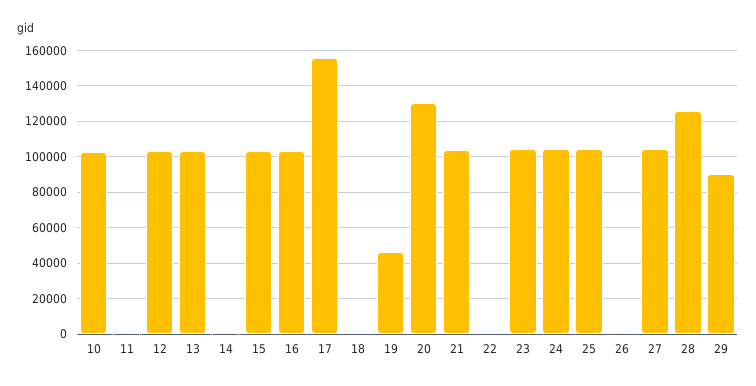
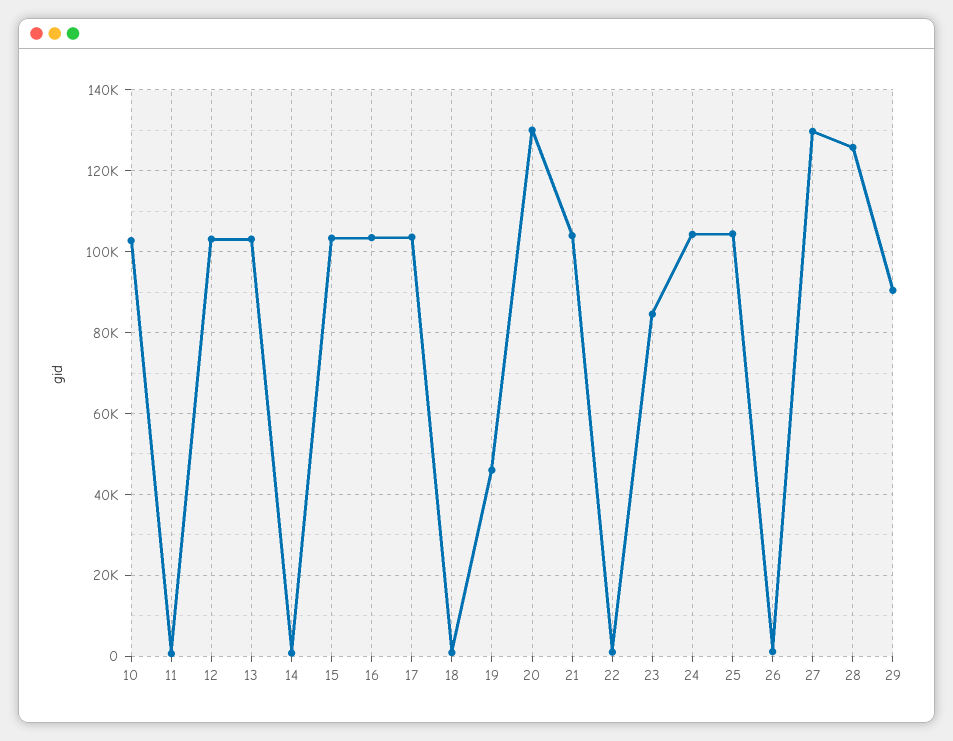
  {
    "10": 102000,
    "11": 0,
    "12": 104000,
    "13": 104000,
    "14": 0,
    "15": 104000,
    "16": 104000,
-   "17": 155000,
+   "17": 104000,
    "18": 0,
    "19": 46000,
    "20": 130000,
    "21": 104000,
    "22": 2000,
-   "23": 105000,
+   "23": 84000,
    "24": 104000,
    "25": 104000,
    "26": 2000,
-   "27": 105000,
+   "27": 130000,
    "28": 126000,
    "29": 90000
  }

